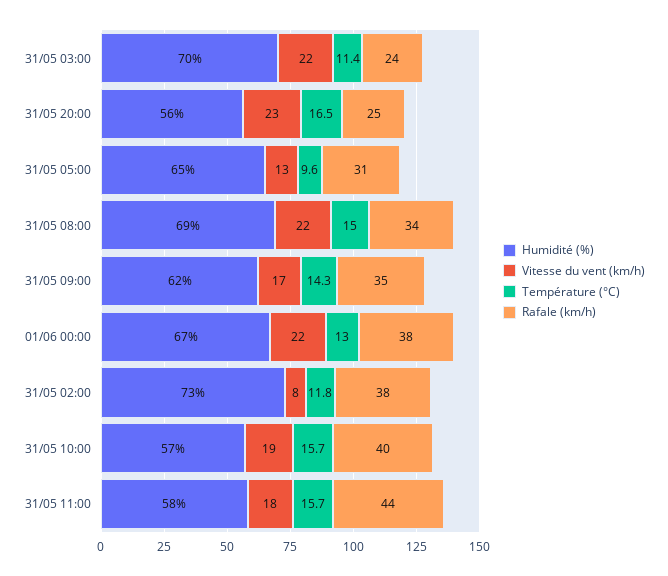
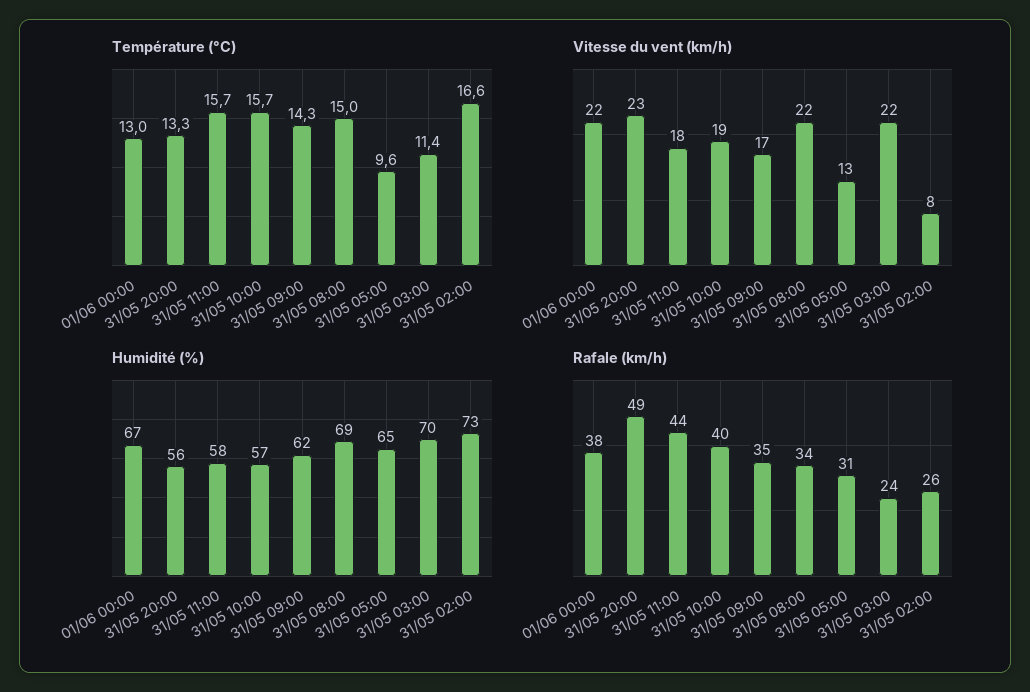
  {
    "Humidité (%)": {
      "31/05 03:00": 70,
      "31/05 20:00": 56,
      "31/05 05:00": 65,
      "31/05 08:00": 69,
      "31/05 09:00": 62,
      "01/06 00:00": 67,
      "31/05 02:00": 73,
      "31/05 10:00": 57,
      "31/05 11:00": 58
    },
    "Vitesse du vent (km/h)": {
      "31/05 03:00": 22,
      "31/05 20:00": 23,
      "31/05 05:00": 13,
      "31/05 08:00": 22,
      "31/05 09:00": 17,
      "01/06 00:00": 22,
      "31/05 02:00": 8,
      "31/05 10:00": 19,
      "31/05 11:00": 18
    },
    "Température (°C)": {
      "31/05 03:00": 11.4,
-     "31/05 20:00": 16.5,
+     "31/05 20:00": 13.3,
      "31/05 05:00": 9.6,
      "31/05 08:00": 15,
      "31/05 09:00": 14.3,
      "01/06 00:00": 13,
-     "31/05 02:00": 11.8,
+     "31/05 02:00": 16.6,
      "31/05 10:00": 15.7,
      "31/05 11:00": 15.7
    },
    "Rafale (km/h)": {
      "31/05 03:00": 24,
-     "31/05 20:00": 25,
+     "31/05 20:00": 49,
      "31/05 05:00": 31,
      "31/05 08:00": 34,
      "31/05 09:00": 35,
      "01/06 00:00": 38,
-     "31/05 02:00": 38,
+     "31/05 02:00": 26,
      "31/05 10:00": 40,
      "31/05 11:00": 44
    }
  }

